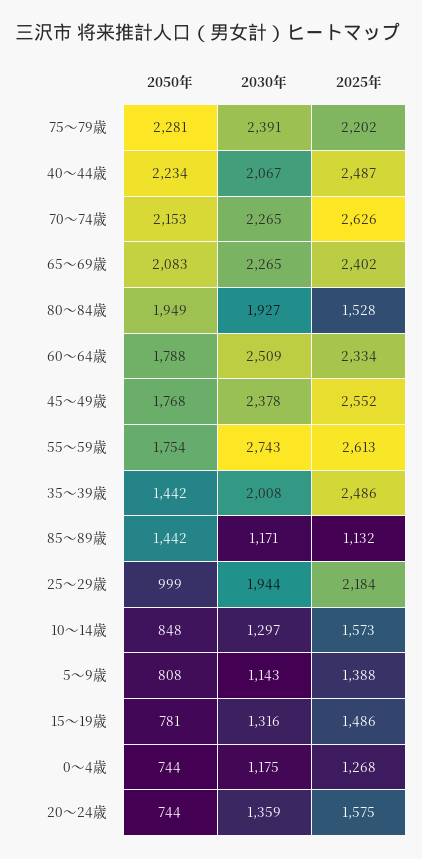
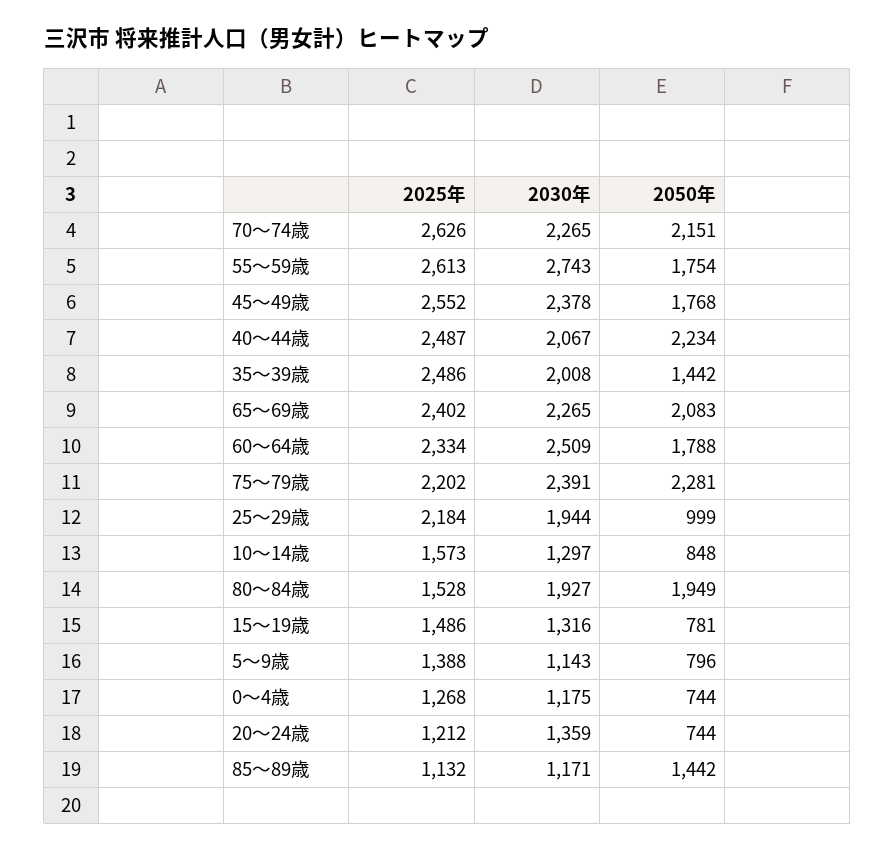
  {
    "2050年": {
      "75～79歳": 2281,
      "40～44歳": 2234,
-     "70～74歳": 2153,
+     "70～74歳": 2151,
      "65～69歳": 2083,
      "80～84歳": 1949,
      "60～64歳": 1788,
      "45～49歳": 1768,
      "55～59歳": 1754,
      "35～39歳": 1442,
      "85～89歳": 1442,
      "25～29歳": 999,
      "10～14歳": 848,
-     "5～9歳": 808,
+     "5～9歳": 796,
      "15～19歳": 781,
      "0～4歳": 744,
      "20～24歳": 744
    },
    "2030年": {
      "75～79歳": 2391,
      "40～44歳": 2067,
      "70～74歳": 2265,
      "65～69歳": 2265,
      "80～84歳": 1927,
      "60～64歳": 2509,
      "45～49歳": 2378,
      "55～59歳": 2743,
      "35～39歳": 2008,
      "85～89歳": 1171,
      "25～29歳": 1944,
      "10～14歳": 1297,
      "5～9歳": 1143,
      "15～19歳": 1316,
      "0～4歳": 1175,
      "20～24歳": 1359
    },
    "2025年": {
      "75～79歳": 2202,
      "40～44歳": 2487,
      "70～74歳": 2626,
      "65～69歳": 2402,
      "80～84歳": 1528,
      "60～64歳": 2334,
      "45～49歳": 2552,
      "55～59歳": 2613,
      "35～39歳": 2486,
      "85～89歳": 1132,
      "25～29歳": 2184,
      "10～14歳": 1573,
      "5～9歳": 1388,
      "15～19歳": 1486,
      "0～4歳": 1268,
-     "20～24歳": 1575
+     "20～24歳": 1212
    }
  }

